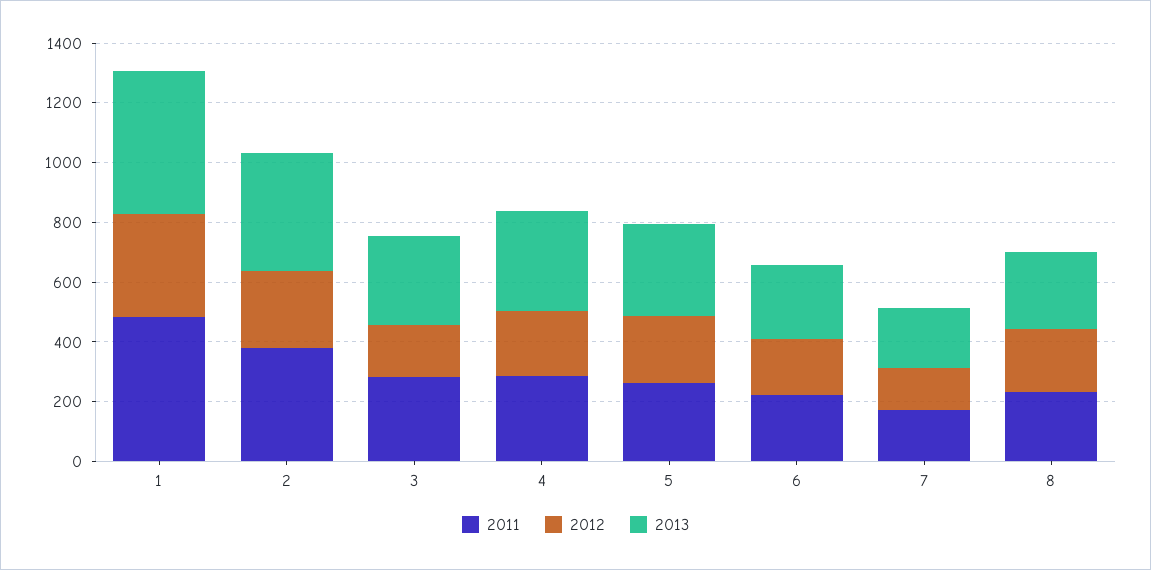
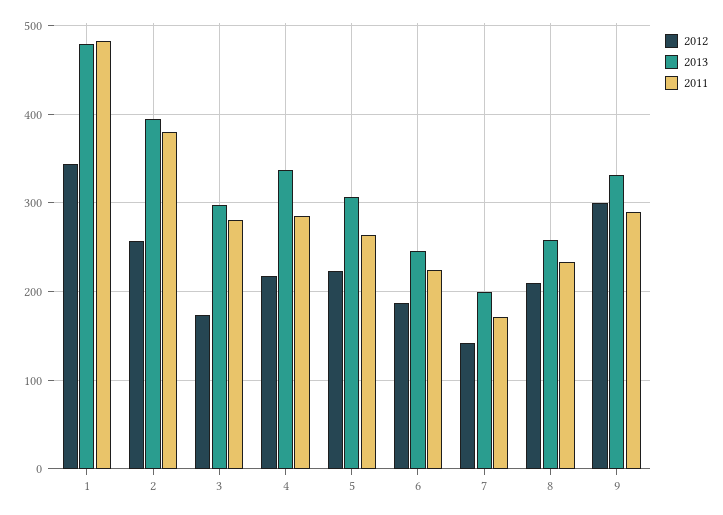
  {
    "2011": {
      "1": 480,
      "2": 380,
      "3": 280,
      "4": 290,
      "5": 260,
      "6": 220,
      "7": 170,
-     "8": 230
+     "8": 230,
+     "9": 290
    },
    "2012": {
      "1": 340,
      "2": 260,
      "3": 170,
      "4": 220,
      "5": 220,
      "6": 190,
      "7": 140,
-     "8": 210
+     "8": 210,
+     "9": 300
    },
    "2013": {
      "1": 480,
      "2": 400,
      "3": 300,
      "4": 340,
      "5": 310,
      "6": 250,
      "7": 200,
-     "8": 260
+     "8": 260,
+     "9": 330
    }
  }

